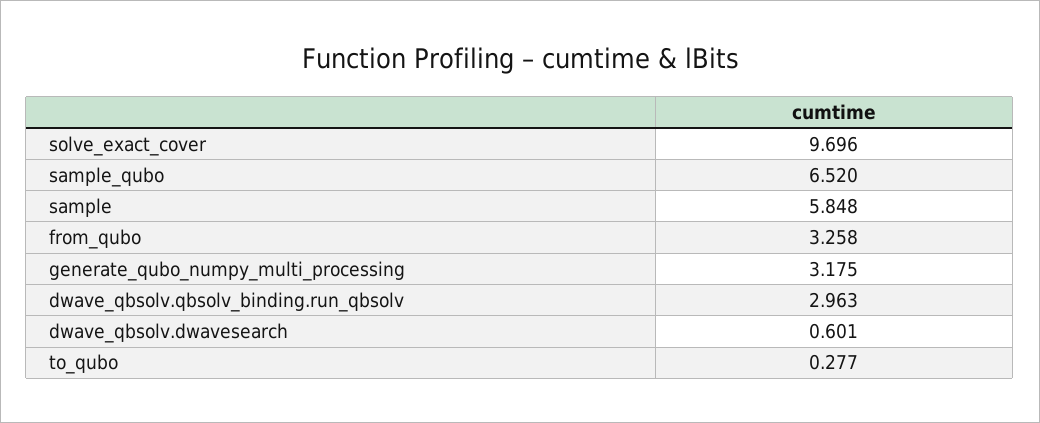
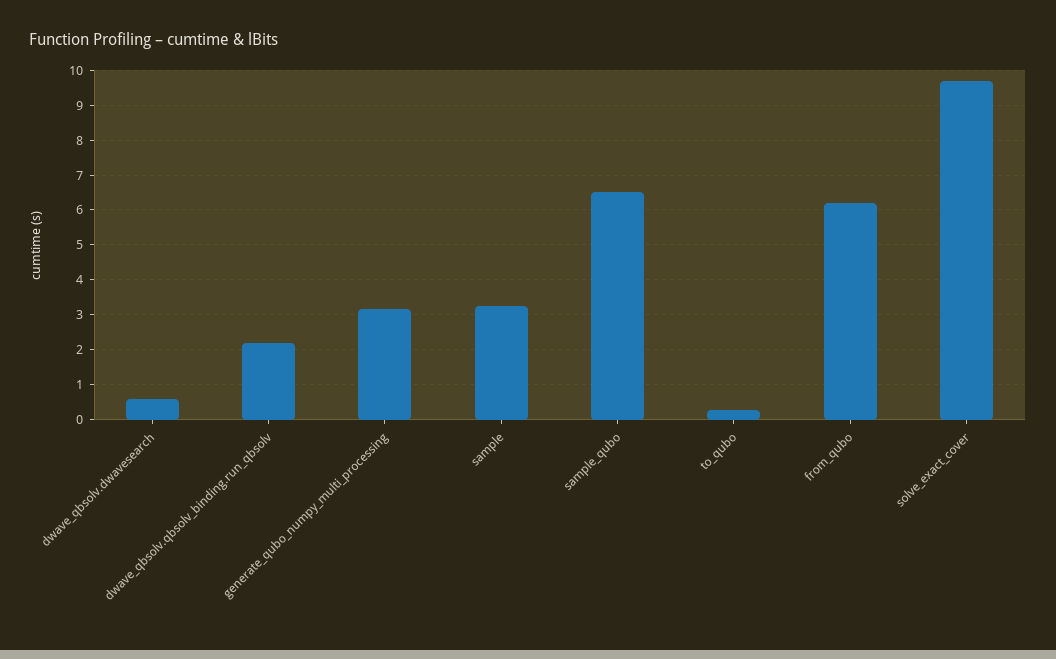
  {
    "solve_exact_cover": 9.696,
    "sample_qubo": 6.52,
-   "sample": 5.848,
+   "sample": 3.2,
-   "from_qubo": 3.258,
+   "from_qubo": 6.2,
    "generate_qubo_numpy_multi_processing": 3.175,
-   "dwave_qbsolv.qbsolv_binding.run_qbsolv": 2.963,
+   "dwave_qbsolv.qbsolv_binding.run_qbsolv": 2.2,
    "dwave_qbsolv.dwavesearch": 0.601,
    "to_qubo": 0.277
  }

